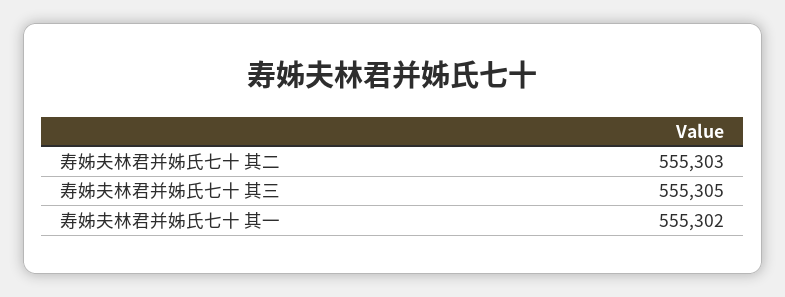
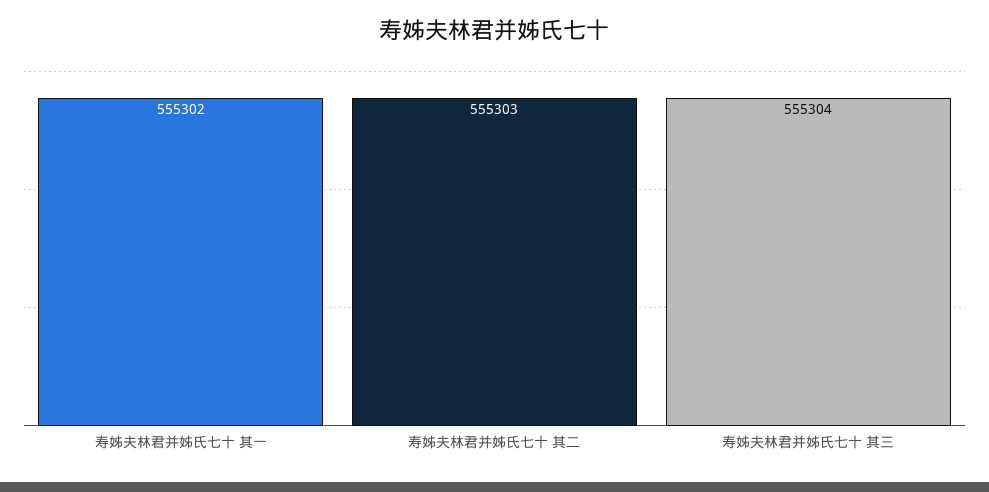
  {
    "寿姊夫林君并姊氏七十 其二": 555303,
-   "寿姊夫林君并姊氏七十 其三": 555305,
+   "寿姊夫林君并姊氏七十 其三": 555304,
    "寿姊夫林君并姊氏七十 其一": 555302
  }

